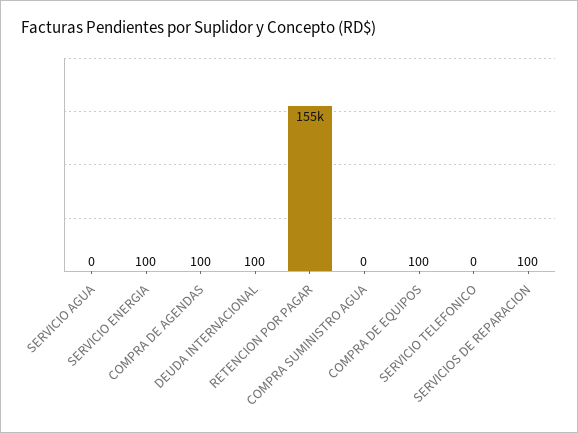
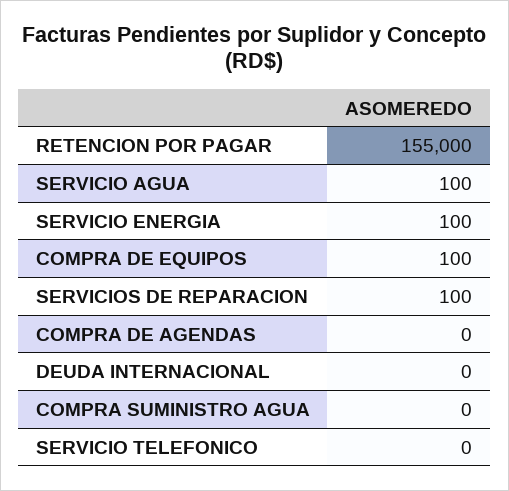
  {
-   "SERVICIO AGUA": 0,
+   "SERVICIO AGUA": 100,
    "SERVICIO ENERGIA": 100,
-   "COMPRA DE AGENDAS": 100,
+   "COMPRA DE AGENDAS": 0,
-   "DEUDA INTERNACIONAL": 100,
+   "DEUDA INTERNACIONAL": 0,
    "RETENCION POR PAGAR": 155000,
    "COMPRA SUMINISTRO AGUA": 0,
    "COMPRA DE EQUIPOS": 100,
    "SERVICIO TELEFONICO": 0,
    "SERVICIOS DE REPARACION": 100
  }

